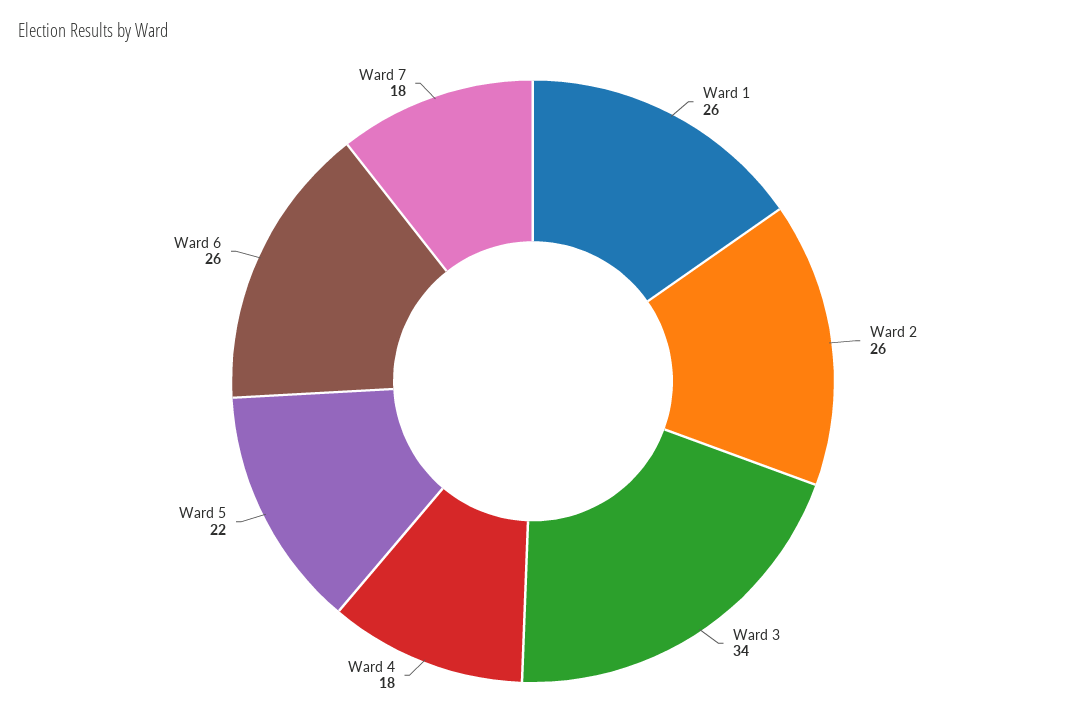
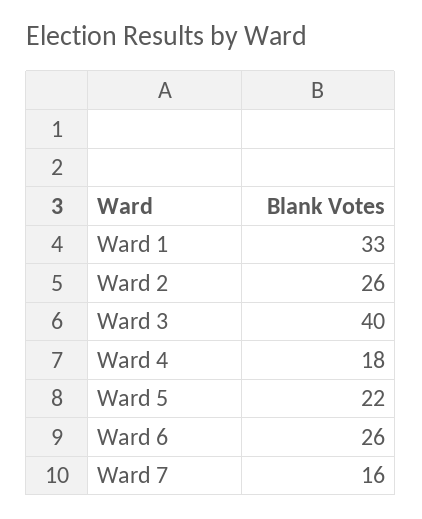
  {
-   "Ward 1": 26,
+   "Ward 1": 33,
    "Ward 2": 26,
-   "Ward 3": 34,
+   "Ward 3": 40,
    "Ward 4": 18,
    "Ward 5": 22,
    "Ward 6": 26,
-   "Ward 7": 18
+   "Ward 7": 16
  }

